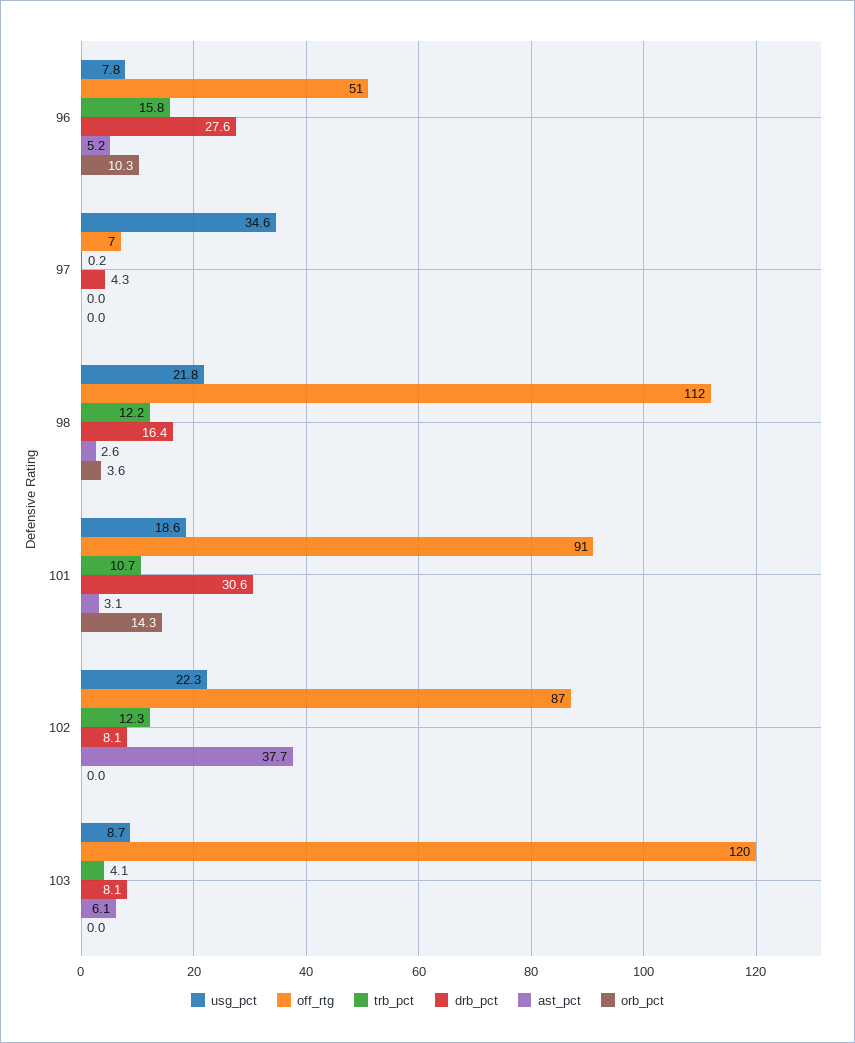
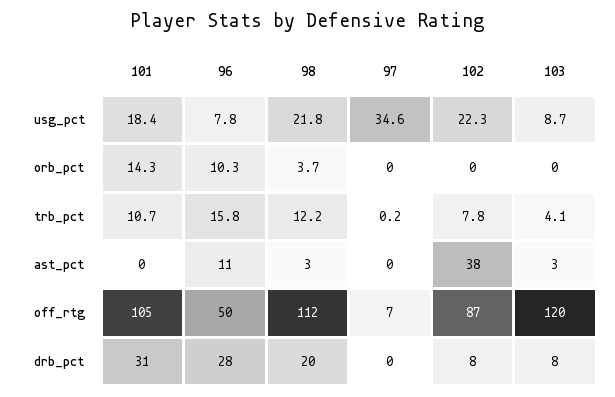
  {
    "usg_pct": {
      "96": 7.8,
      "97": 34.6,
      "98": 21.8,
-     "101": 18.6,
+     "101": 18.4,
      "102": 22.3,
      "103": 8.7
    },
    "off_rtg": {
-     "96": 51,
+     "96": 50,
      "97": 7,
      "98": 112,
-     "101": 91,
+     "101": 105,
      "102": 87,
      "103": 120
    },
    "trb_pct": {
      "96": 15.8,
      "97": 0.2,
      "98": 12.2,
      "101": 10.7,
-     "102": 12.3,
+     "102": 7.8,
      "103": 4.1
    },
    "drb_pct": {
      "96": 27.6,
-     "97": 4.3,
+     "97": 0,
-     "98": 16.4,
+     "98": 20,
      "101": 30.6,
      "102": 8.1,
      "103": 8.1
    },
    "ast_pct": {
-     "96": 5.2,
+     "96": 11,
      "97": 0,
      "98": 2.6,
-     "101": 3.1,
+     "101": 0,
      "102": 37.7,
-     "103": 6.1
+     "103": 3
    },
    "orb_pct": {
      "96": 10.3,
      "97": 0,
-     "98": 3.6,
+     "98": 3.7,
      "101": 14.3,
      "102": 0,
      "103": 0
    }
  }

